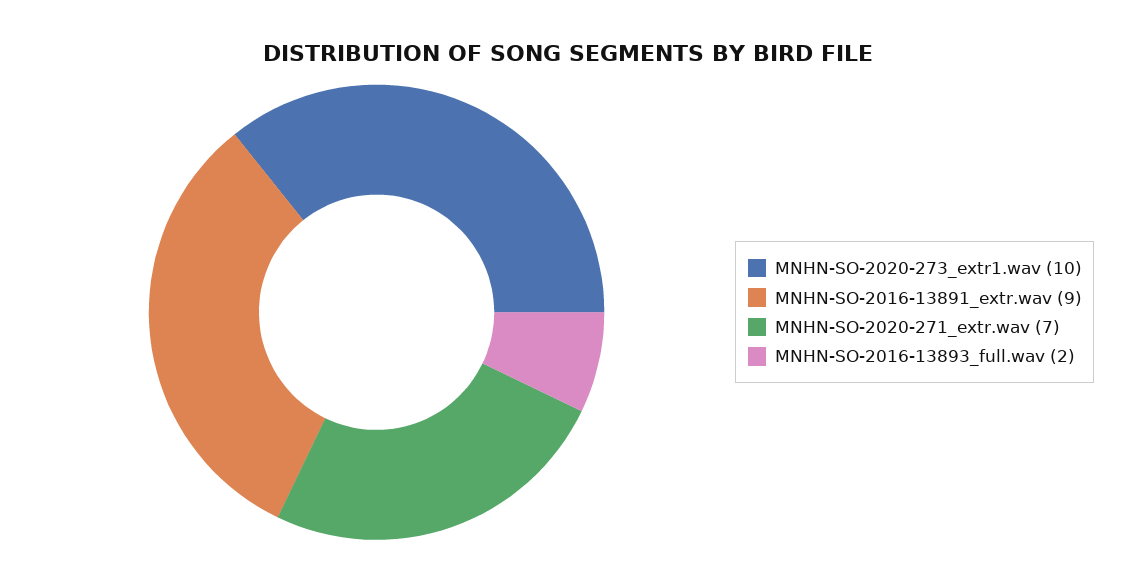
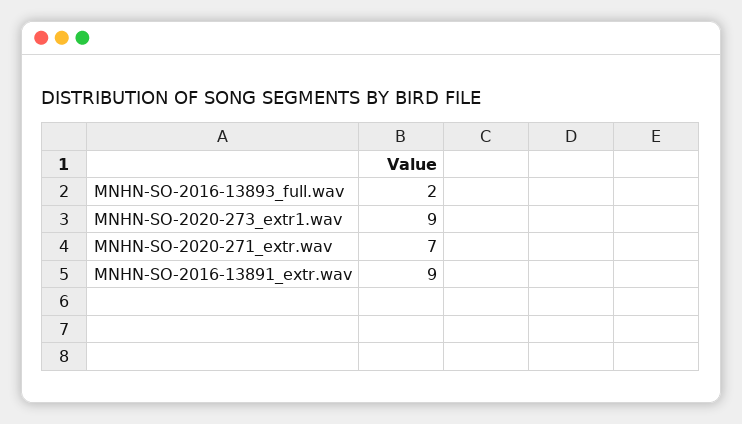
  {
-   "MNHN-SO-2020-273_extr1.wav": 10,
+   "MNHN-SO-2020-273_extr1.wav": 9,
    "MNHN-SO-2016-13891_extr.wav": 9,
    "MNHN-SO-2020-271_extr.wav": 7,
    "MNHN-SO-2016-13893_full.wav": 2
  }

